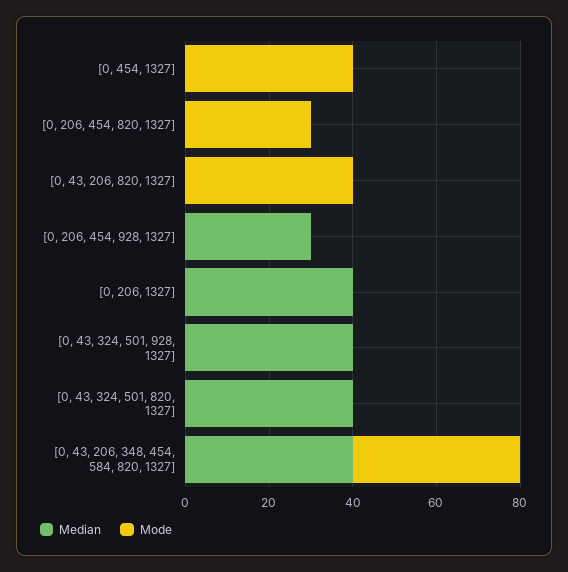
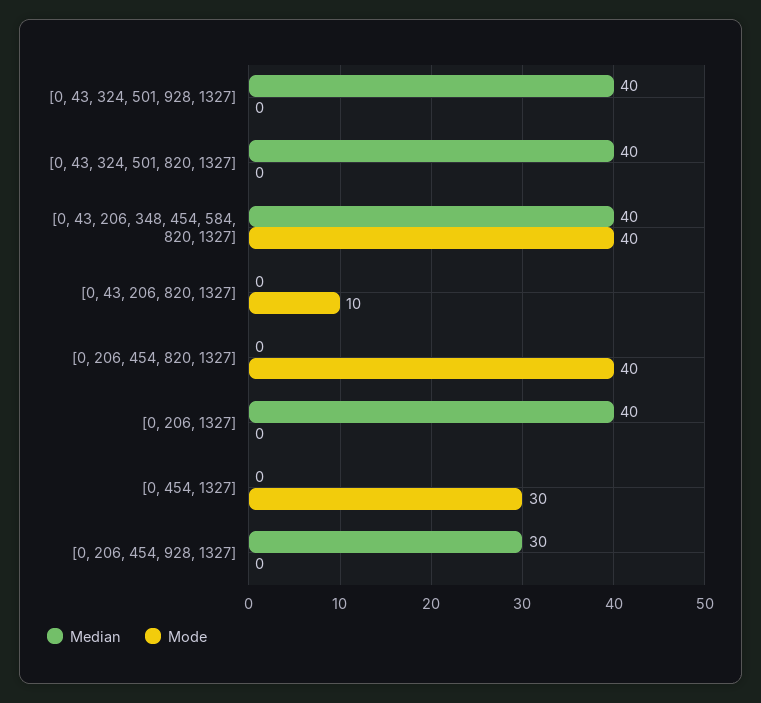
  {
    "Median": {
      "[0, 454, 1327]": 0,
      "[0, 206, 454, 820, 1327]": 0,
      "[0, 43, 206, 820, 1327]": 0,
      "[0, 206, 454, 928, 1327]": 30,
      "[0, 206, 1327]": 40,
      "[0, 43, 324, 501, 928, 1327]": 40,
      "[0, 43, 324, 501, 820, 1327]": 40,
      "[0, 43, 206, 348, 454, 584, 820, 1327]": 40
    },
    "Mode": {
-     "[0, 454, 1327]": 40,
+     "[0, 454, 1327]": 30,
-     "[0, 206, 454, 820, 1327]": 30,
+     "[0, 206, 454, 820, 1327]": 40,
-     "[0, 43, 206, 820, 1327]": 40,
+     "[0, 43, 206, 820, 1327]": 10,
      "[0, 206, 454, 928, 1327]": 0,
      "[0, 206, 1327]": 0,
      "[0, 43, 324, 501, 928, 1327]": 0,
      "[0, 43, 324, 501, 820, 1327]": 0,
      "[0, 43, 206, 348, 454, 584, 820, 1327]": 40
    }
  }

